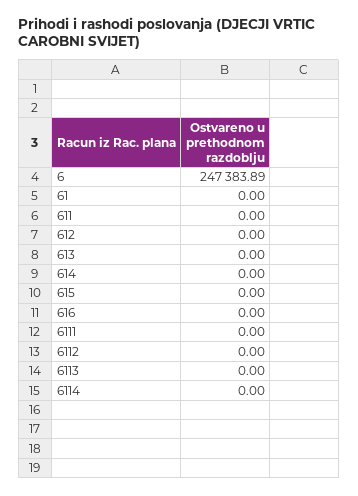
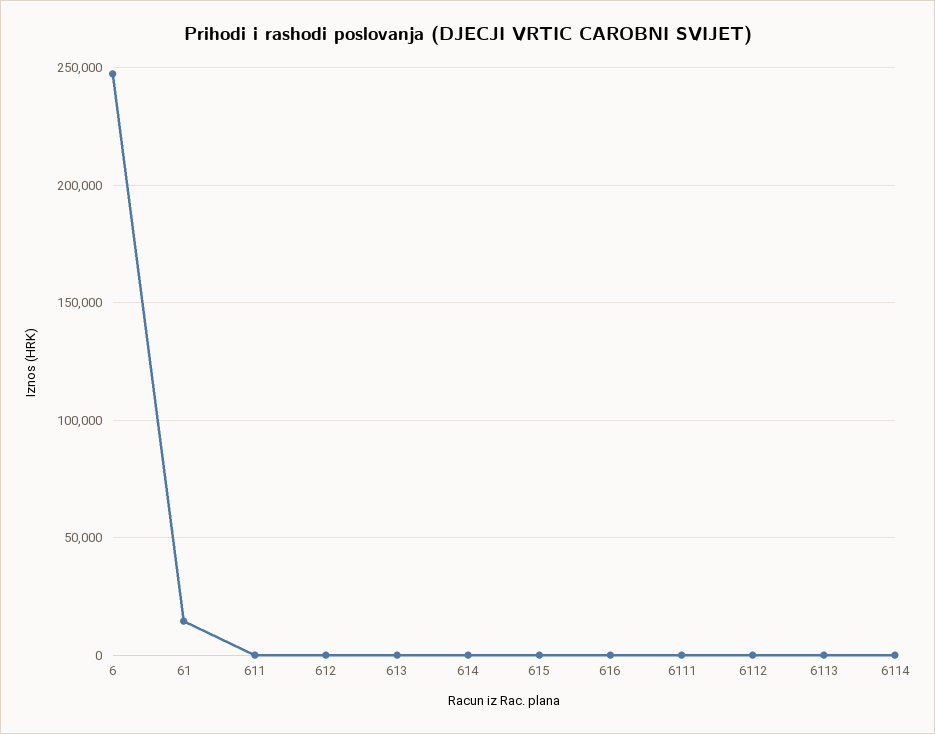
  {
    "6": 247383.89,
-   "61": 0,
+   "61": 15000,
    "611": 0,
    "612": 0,
    "613": 0,
    "614": 0,
    "615": 0,
    "616": 0,
    "6111": 0,
    "6112": 0,
    "6113": 0,
    "6114": 0
  }

